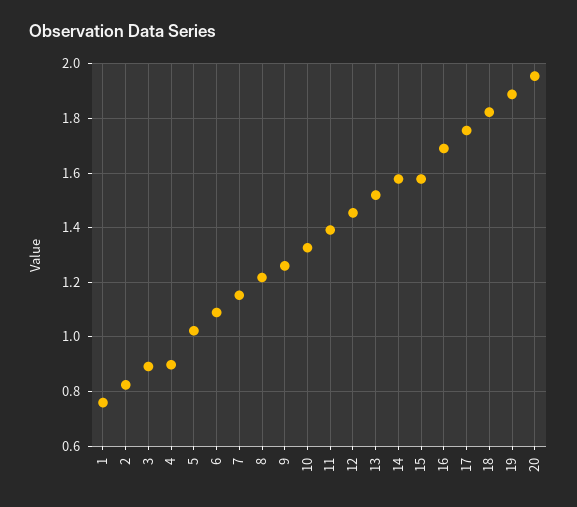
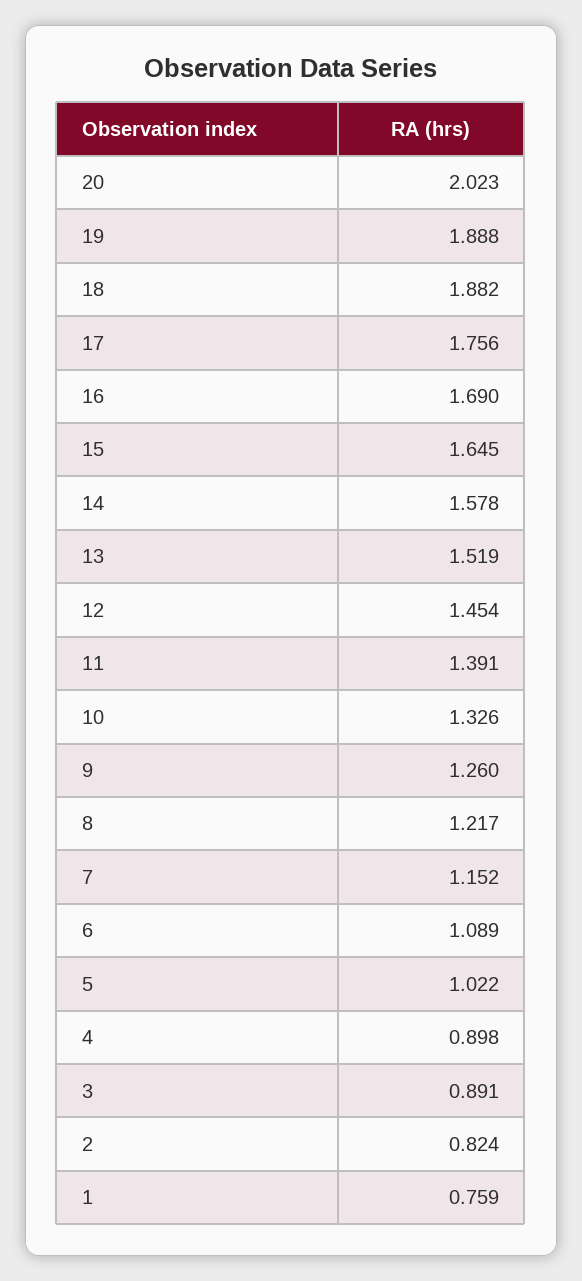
  {
    "1": 0.759,
    "2": 0.824,
    "3": 0.891,
    "4": 0.898,
    "5": 1.022,
    "6": 1.089,
    "7": 1.152,
    "8": 1.217,
    "9": 1.26,
    "10": 1.326,
    "11": 1.391,
    "12": 1.454,
    "13": 1.519,
    "14": 1.578,
-   "15": 1.575,
+   "15": 1.645,
    "16": 1.69,
    "17": 1.756,
-   "18": 1.825,
+   "18": 1.882,
    "19": 1.888,
-   "20": 1.95
+   "20": 2.023
  }

